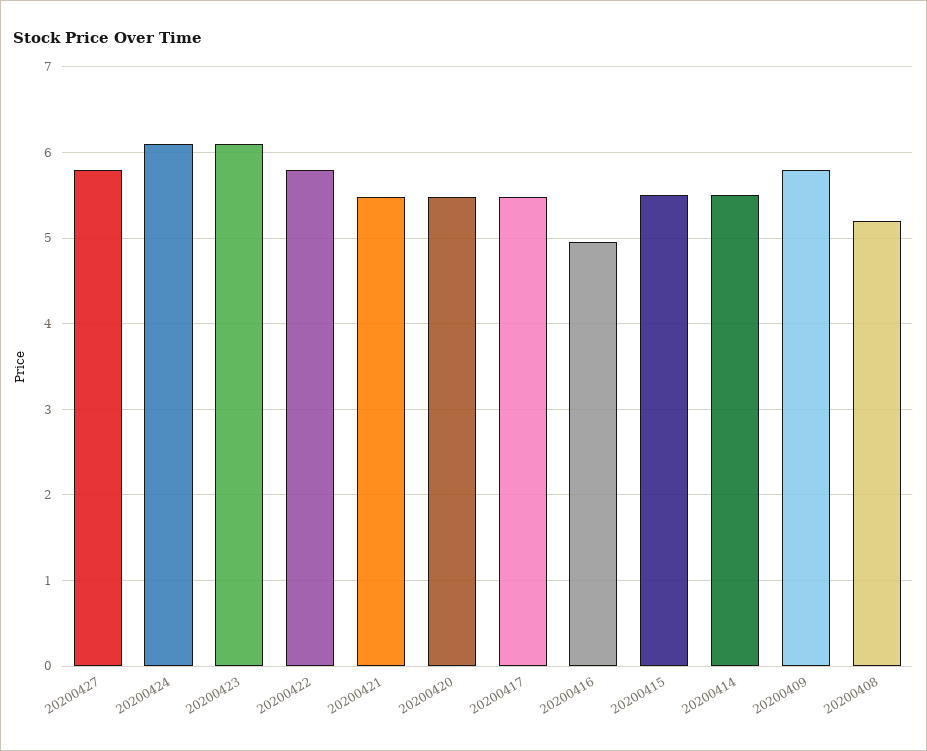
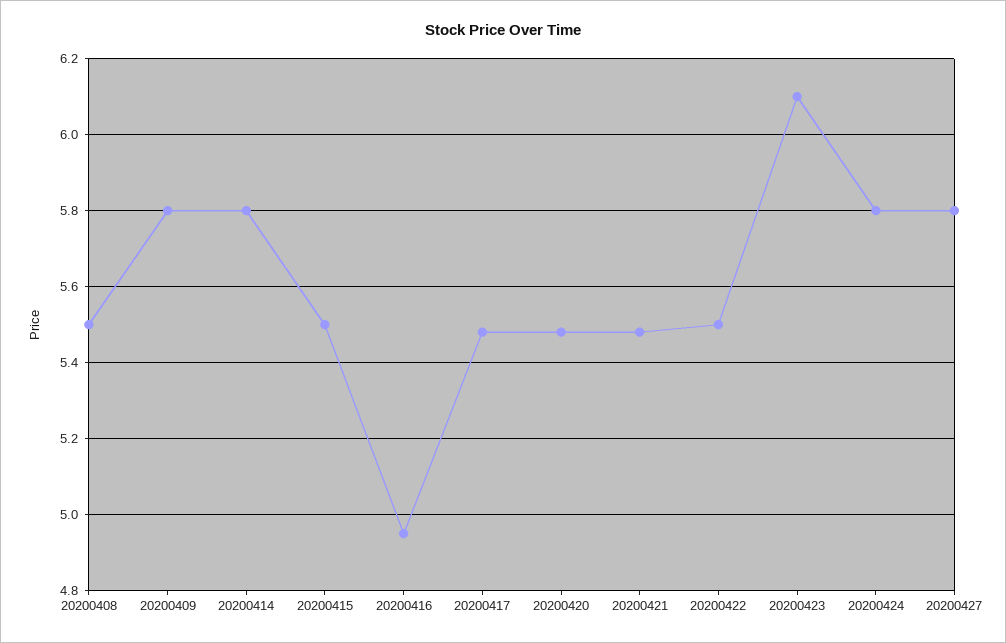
  {
    "20200427": 5.8,
-   "20200424": 6.1,
+   "20200424": 5.8,
    "20200423": 6.1,
-   "20200422": 5.8,
+   "20200422": 5.5,
    "20200421": 5.5,
    "20200420": 5.5,
    "20200417": 5.5,
    "20200416": 4.95,
    "20200415": 5.5,
-   "20200414": 5.5,
+   "20200414": 5.8,
    "20200409": 5.8,
-   "20200408": 5.2
+   "20200408": 5.5
  }

